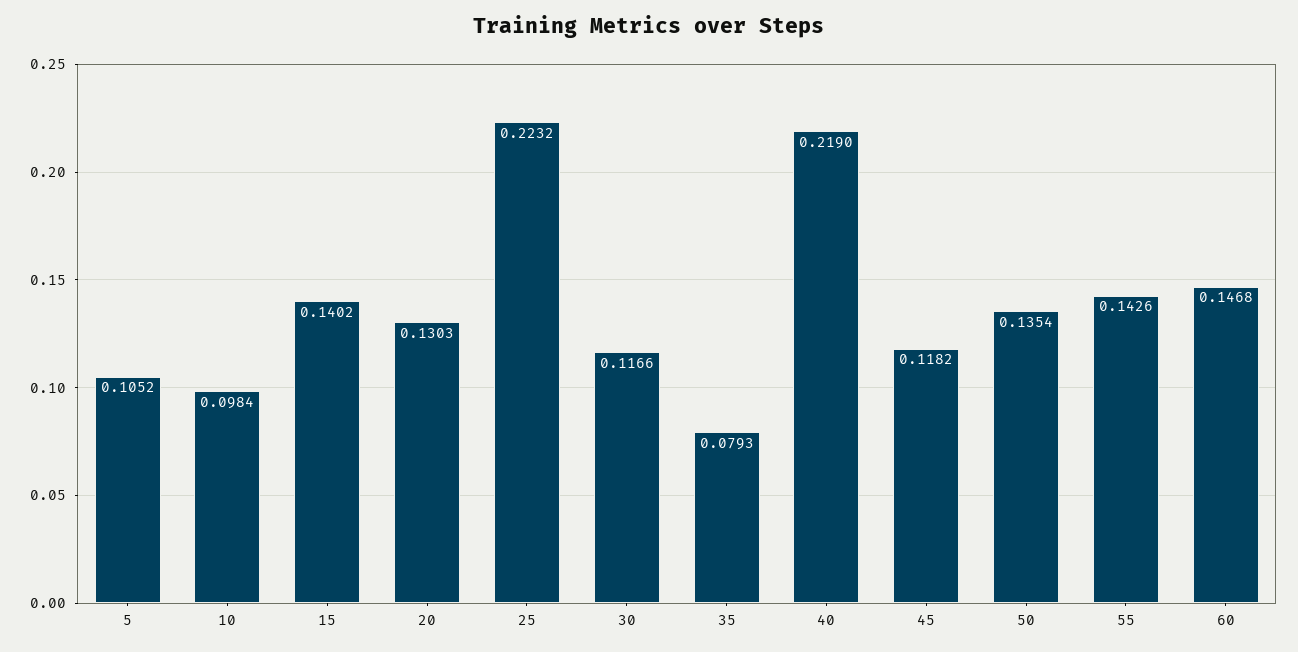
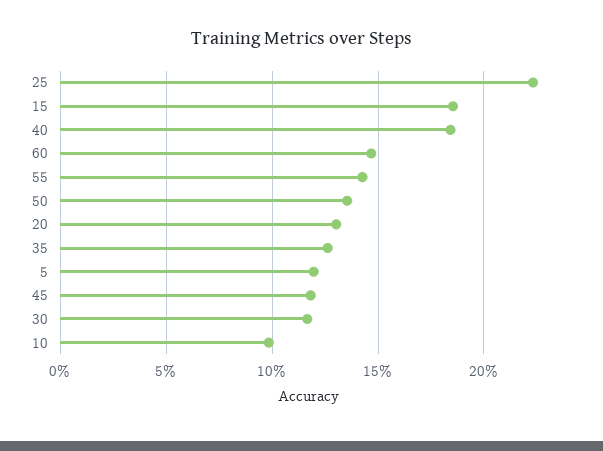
  {
-   "5": 0.1052,
+   "5": 0.12,
    "10": 0.0984,
-   "15": 0.1402,
+   "15": 0.185,
    "20": 0.1303,
    "25": 0.2232,
    "30": 0.1166,
-   "35": 0.0793,
+   "35": 0.125,
-   "40": 0.219,
+   "40": 0.185,
    "45": 0.1182,
    "50": 0.1354,
    "55": 0.1426,
    "60": 0.1468
  }

